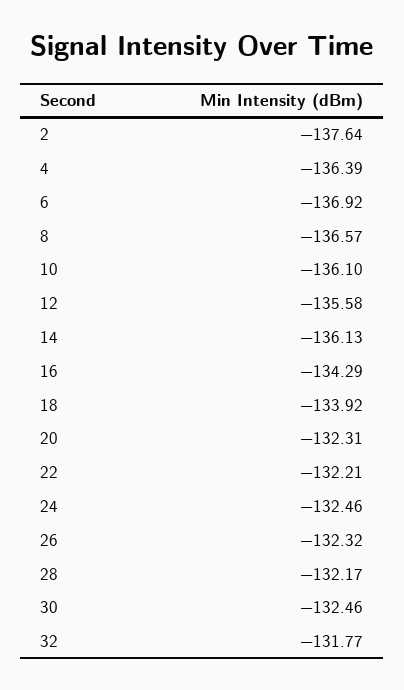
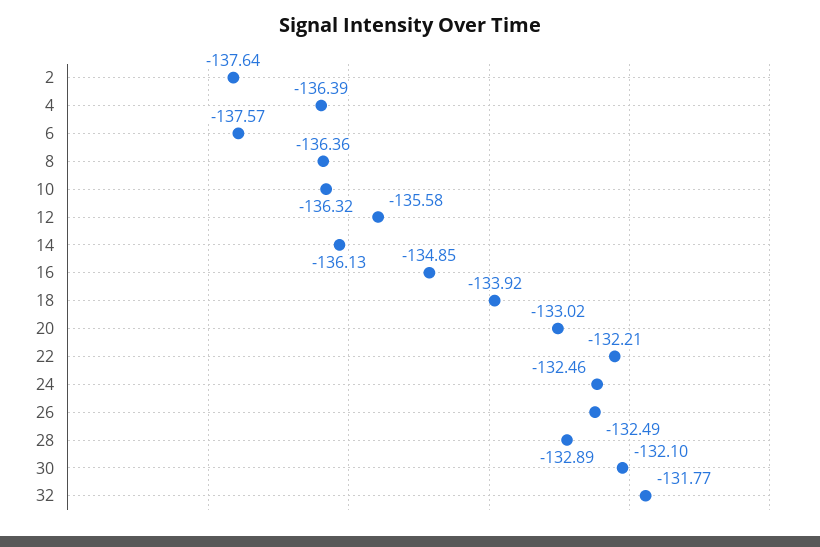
  {
    "2": -137.64,
    "4": -136.39,
-   "6": -136.92,
+   "6": -137.57,
-   "8": -136.57,
+   "8": -136.36,
-   "10": -136.1,
+   "10": -136.32,
    "12": -135.58,
    "14": -136.13,
-   "16": -134.29,
+   "16": -134.85,
    "18": -133.92,
-   "20": -132.31,
+   "20": -133.02,
    "22": -132.21,
    "24": -132.46,
-   "26": -132.32,
+   "26": -132.49,
-   "28": -132.17,
+   "28": -132.89,
-   "30": -132.46,
+   "30": -132.1,
    "32": -131.77
  }

